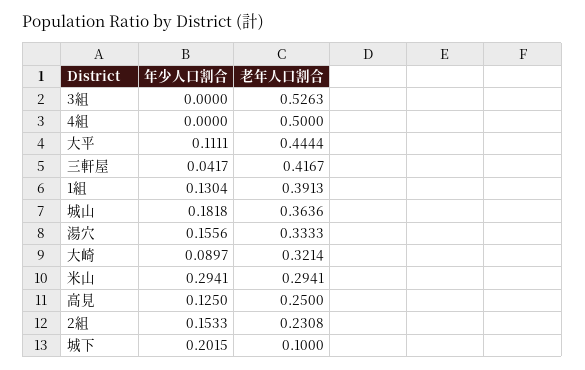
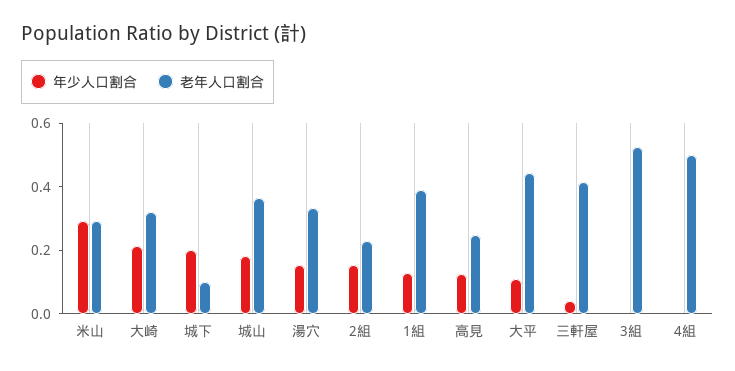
  {
    "年少人口割合": {
      "3組": 0,
      "4組": 0,
      "大平": 0.1111,
      "三軒屋": 0.0417,
      "1組": 0.1304,
      "城山": 0.1818,
      "湯穴": 0.1556,
-     "大崎": 0.0897,
+     "大崎": 0.2,
      "米山": 0.2941,
      "高見": 0.125,
      "2組": 0.1533,
      "城下": 0.2015
    },
    "老年人口割合": {
      "3組": 0.5263,
      "4組": 0.5,
      "大平": 0.4444,
      "三軒屋": 0.4167,
      "1組": 0.3913,
      "城山": 0.3636,
      "湯穴": 0.3333,
      "大崎": 0.3214,
      "米山": 0.2941,
      "高見": 0.25,
      "2組": 0.2308,
      "城下": 0.1
    }
  }

